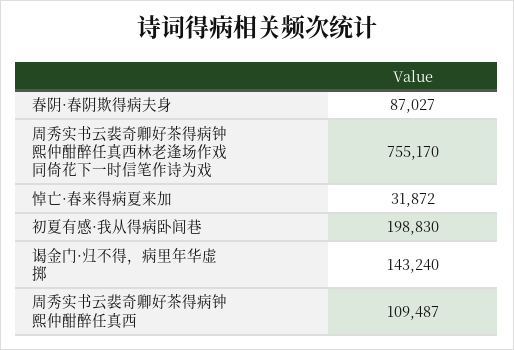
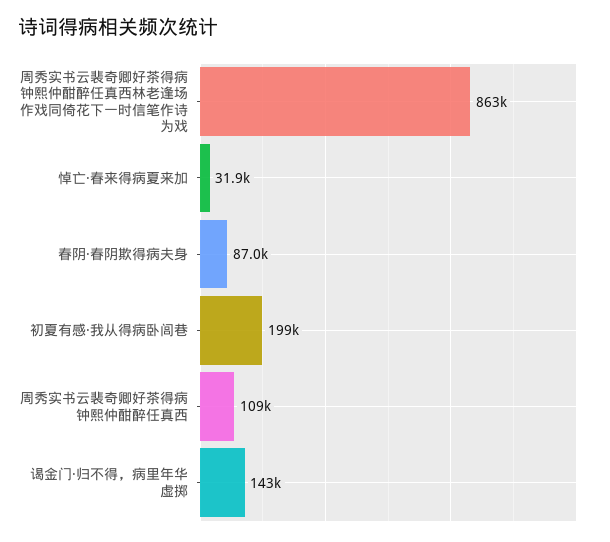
  {
    "春阴·春阴欺得病夫身": 87027,
-   "周秀实书云裴奇卿好茶得病钟熙仲酣醉任真西林老逢场作戏同倚花下一时信笔作诗为戏": 755170,
+   "周秀实书云裴奇卿好茶得病钟熙仲酣醉任真西林老逢场作戏同倚花下一时信笔作诗为戏": 863000,
    "悼亡·春来得病夏来加": 31872,
    "初夏有感·我从得病卧闾巷": 198830,
    "谒金门·归不得，病里年华虚掷": 143240,
    "周秀实书云裴奇卿好茶得病钟熙仲酣醉任真西": 109487
  }

